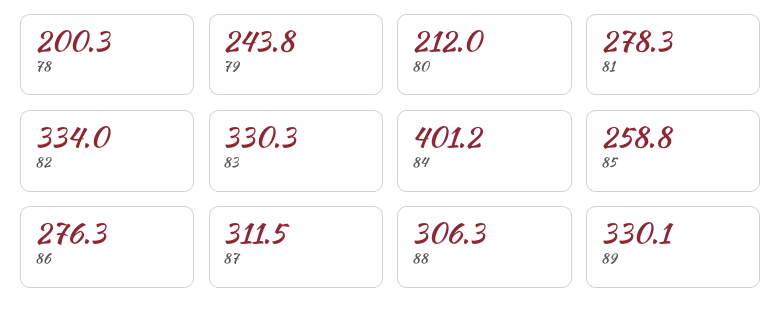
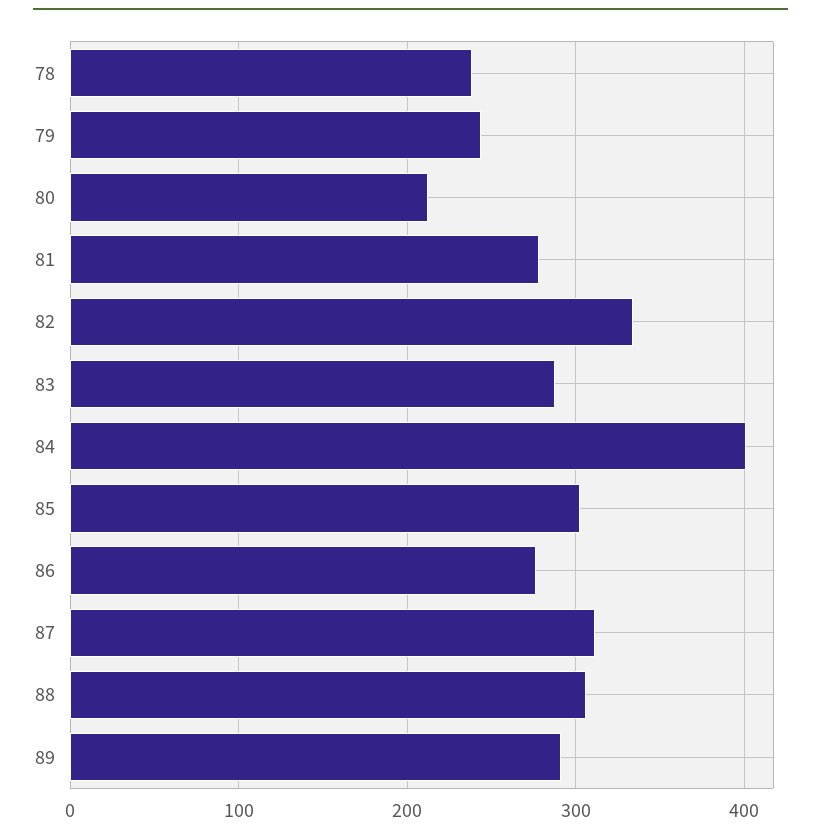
  {
-   "78": 200.3,
+   "78": 240,
    "79": 243.8,
    "80": 212,
    "81": 278.3,
    "82": 334,
-   "83": 330.3,
+   "83": 290,
    "84": 401.2,
-   "85": 258.8,
+   "85": 300,
    "86": 276.3,
    "87": 311.5,
    "88": 306.3,
-   "89": 330.1
+   "89": 290
  }

